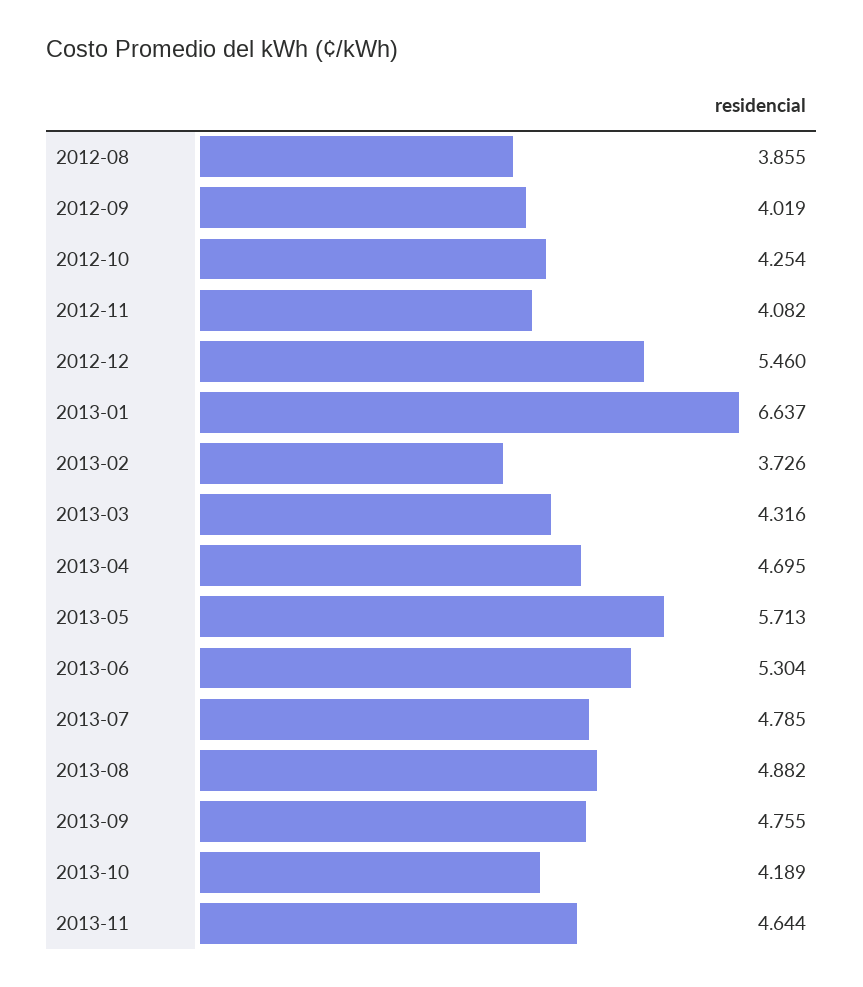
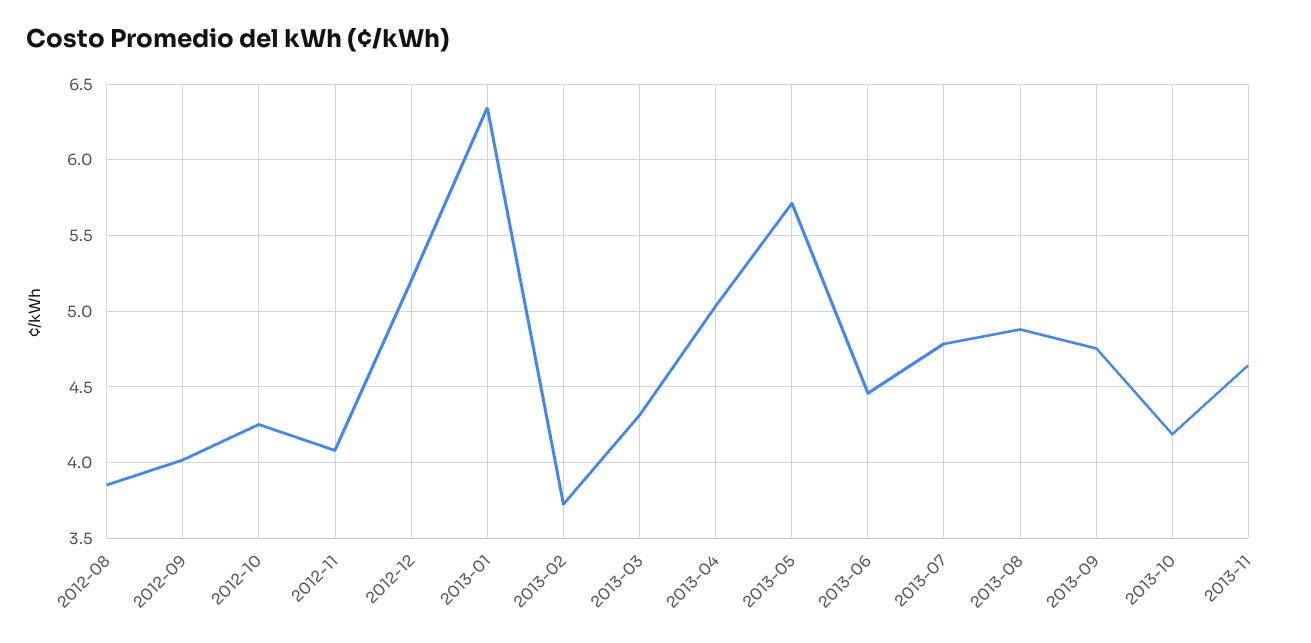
  {
    "2012-08": 3.855,
    "2012-09": 4.019,
    "2012-10": 4.254,
    "2012-11": 4.082,
-   "2012-12": 5.46,
+   "2012-12": 5.2,
-   "2013-01": 6.637,
+   "2013-01": 6.35,
    "2013-02": 3.726,
    "2013-03": 4.316,
-   "2013-04": 4.695,
+   "2013-04": 5.05,
    "2013-05": 5.713,
-   "2013-06": 5.304,
+   "2013-06": 4.45,
    "2013-07": 4.785,
    "2013-08": 4.882,
    "2013-09": 4.755,
    "2013-10": 4.189,
    "2013-11": 4.644
  }

